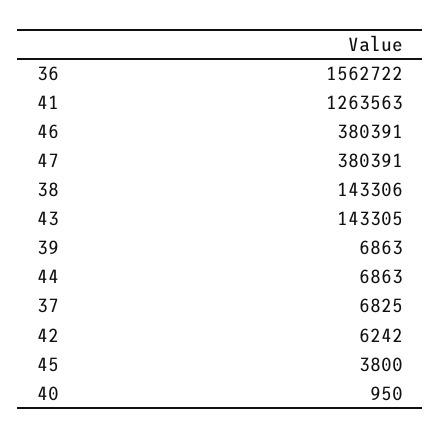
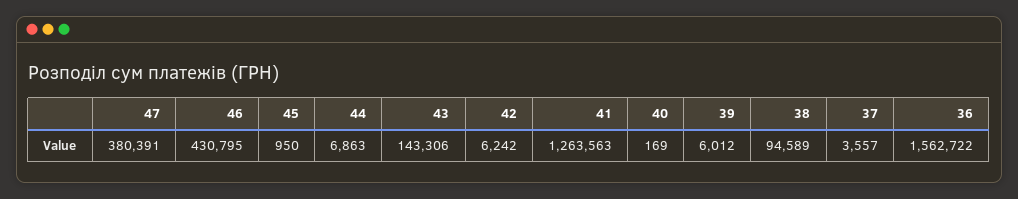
  {
    "36": 1562722,
    "41": 1263563,
-   "46": 380391,
+   "46": 430795,
    "47": 380391,
-   "38": 143306,
+   "38": 94589,
-   "43": 143305,
+   "43": 143306,
-   "39": 6863,
+   "39": 6012,
    "44": 6863,
-   "37": 6825,
+   "37": 3557,
    "42": 6242,
-   "45": 3800,
+   "45": 950,
-   "40": 950
+   "40": 169
  }

